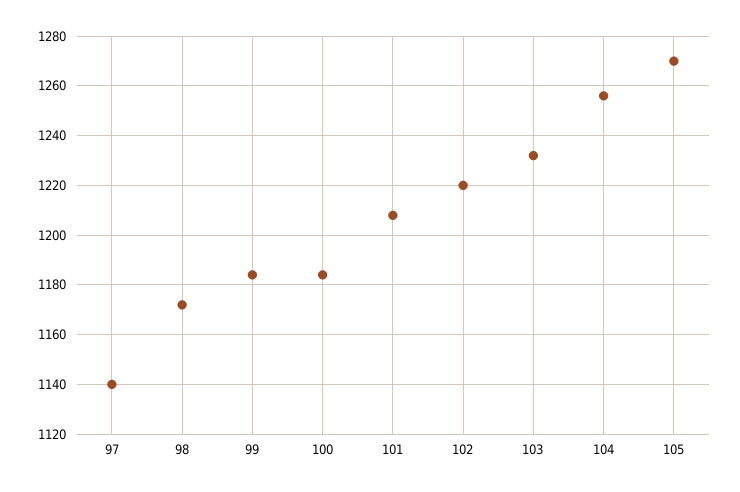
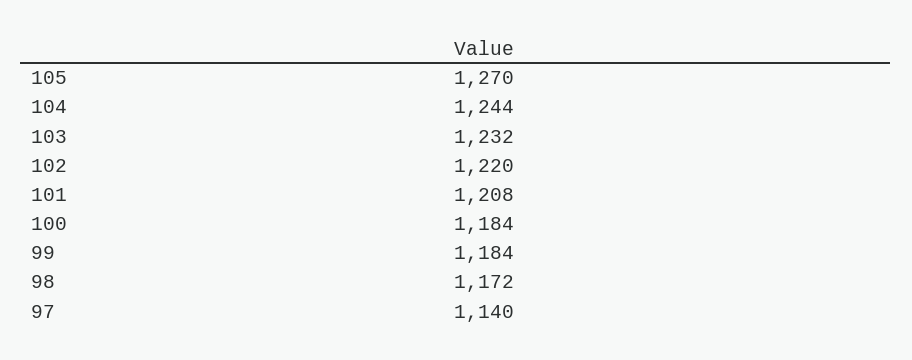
  {
    "97": 1140,
    "98": 1172,
    "99": 1184,
    "100": 1184,
    "101": 1208,
    "102": 1220,
    "103": 1232,
-   "104": 1255,
+   "104": 1244,
    "105": 1270
  }

